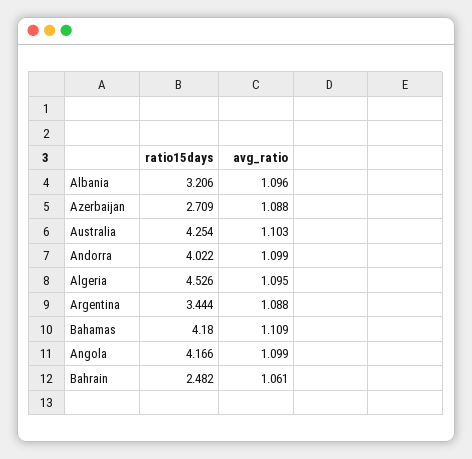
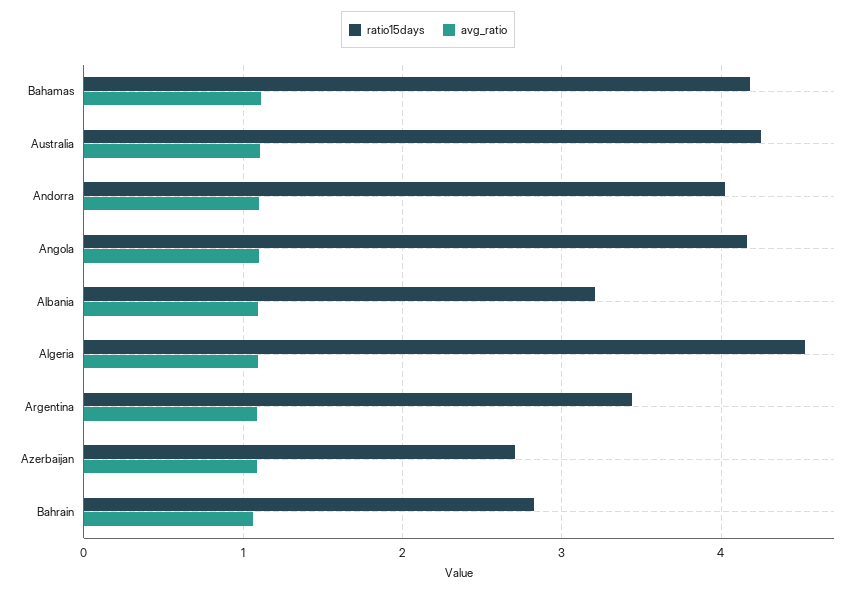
  {
    "ratio15days": {
      "Albania": 3.206,
      "Azerbaijan": 2.709,
      "Australia": 4.254,
      "Andorra": 4.022,
      "Algeria": 4.526,
      "Argentina": 3.444,
      "Bahamas": 4.18,
      "Angola": 4.166,
-     "Bahrain": 2.482
+     "Bahrain": 2.8
    },
    "avg_ratio": {
      "Albania": 1.096,
      "Azerbaijan": 1.088,
      "Australia": 1.103,
      "Andorra": 1.099,
      "Algeria": 1.095,
      "Argentina": 1.088,
      "Bahamas": 1.109,
      "Angola": 1.099,
      "Bahrain": 1.061
    }
  }

